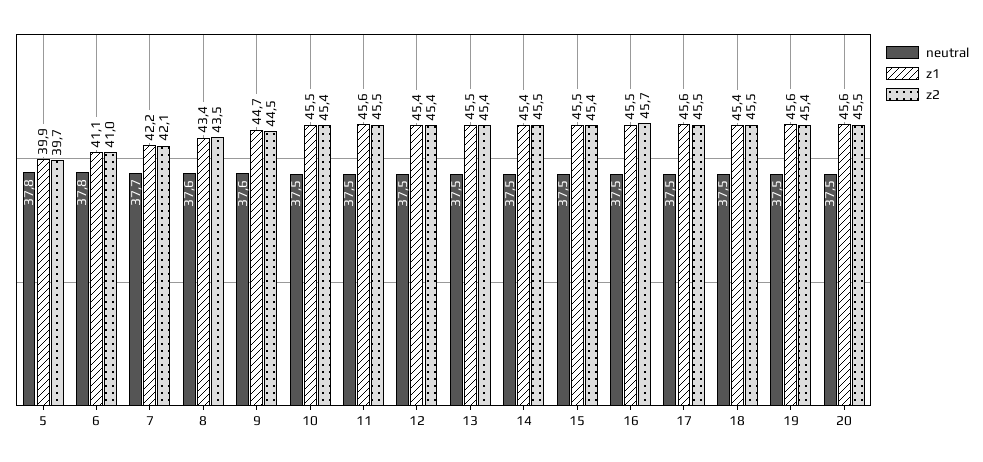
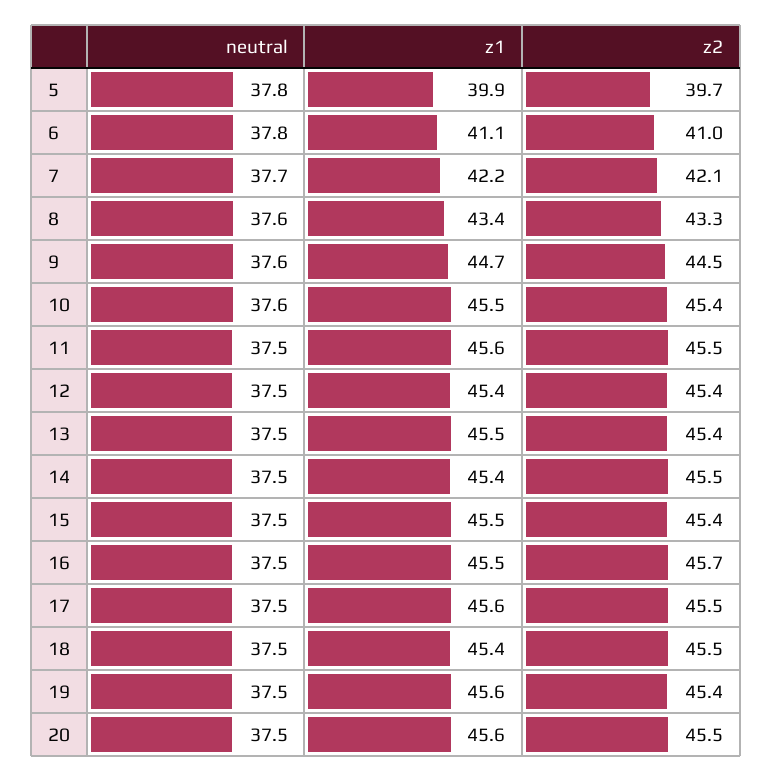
  {
    "neutral": {
      "5": 37.8,
      "6": 37.8,
      "7": 37.7,
      "8": 37.6,
      "9": 37.6,
-     "10": 37.5,
+     "10": 37.6,
      "11": 37.5,
      "12": 37.5,
      "13": 37.5,
      "14": 37.5,
      "15": 37.5,
      "16": 37.5,
      "17": 37.5,
      "18": 37.5,
      "19": 37.5,
      "20": 37.5
    },
    "z1": {
      "5": 39.9,
      "6": 41.1,
      "7": 42.2,
      "8": 43.4,
      "9": 44.7,
      "10": 45.5,
      "11": 45.6,
      "12": 45.4,
      "13": 45.5,
      "14": 45.4,
      "15": 45.5,
      "16": 45.5,
      "17": 45.6,
      "18": 45.4,
      "19": 45.6,
      "20": 45.6
    },
    "z2": {
      "5": 39.7,
      "6": 41,
      "7": 42.1,
-     "8": 43.5,
+     "8": 43.3,
      "9": 44.5,
      "10": 45.4,
      "11": 45.5,
      "12": 45.4,
      "13": 45.4,
      "14": 45.5,
      "15": 45.4,
      "16": 45.7,
      "17": 45.5,
      "18": 45.5,
      "19": 45.4,
      "20": 45.5
    }
  }

